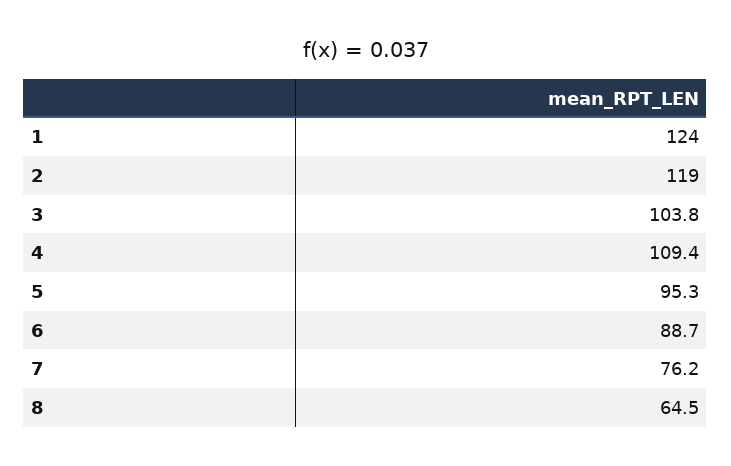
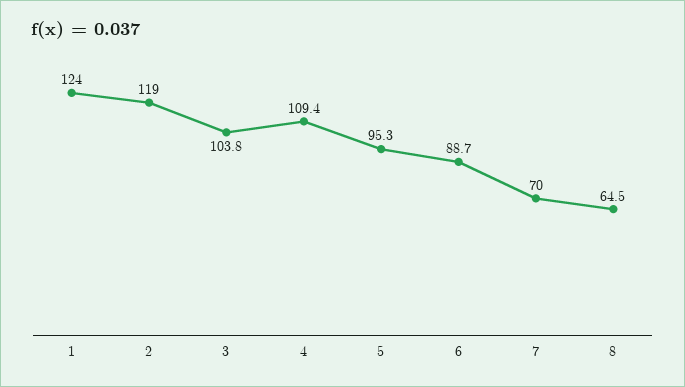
  {
    "1": 124,
    "2": 119,
    "3": 103.8,
    "4": 109.4,
    "5": 95.3,
    "6": 88.7,
-   "7": 76.2,
+   "7": 70,
    "8": 64.5
  }

